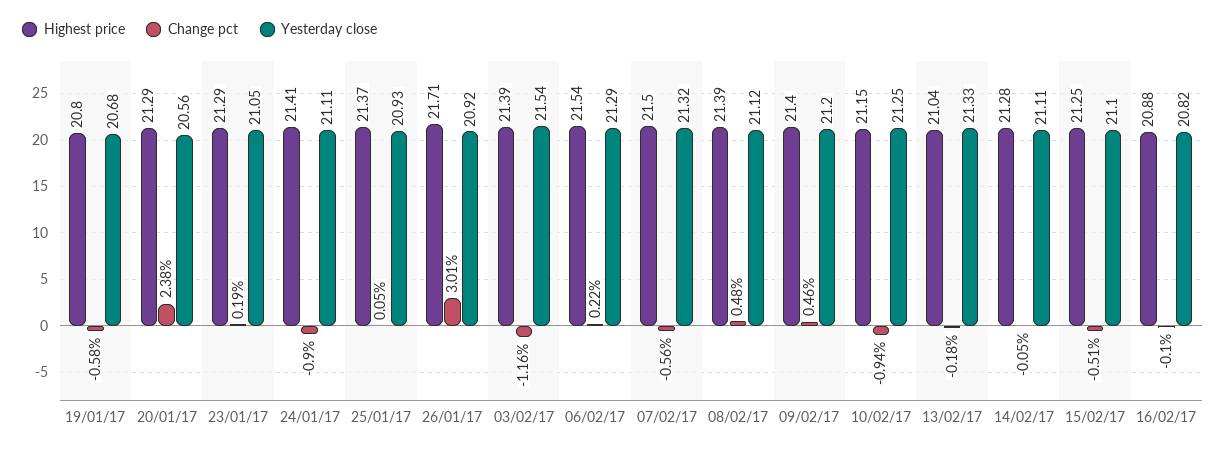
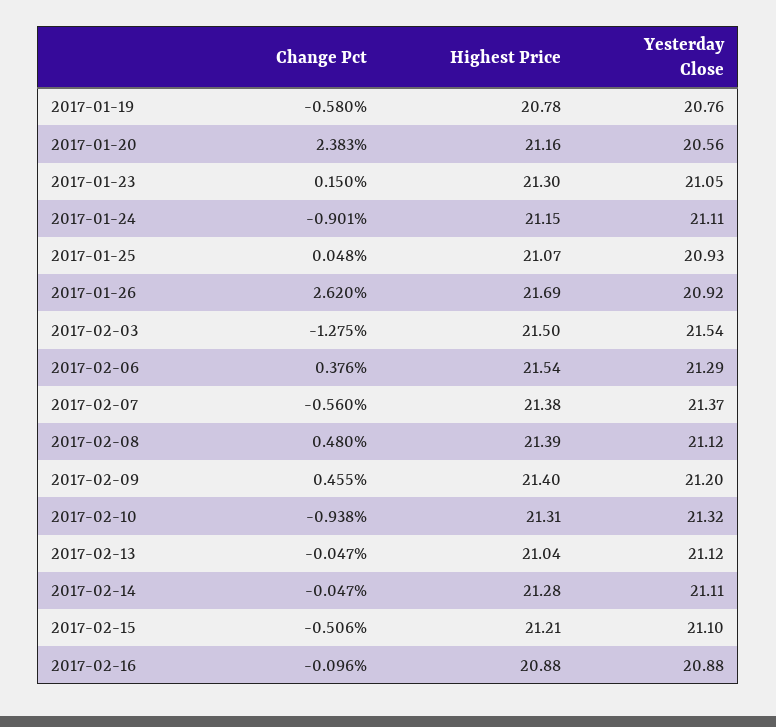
  {
    "Highest price": {
-     "19/01/17": 20.8,
+     "19/01/17": 20.78,
-     "20/01/17": 21.29,
+     "20/01/17": 21.16,
-     "23/01/17": 21.29,
+     "23/01/17": 21.3,
-     "24/01/17": 21.41,
+     "24/01/17": 21.15,
-     "25/01/17": 21.37,
+     "25/01/17": 21.07,
-     "26/01/17": 21.71,
+     "26/01/17": 21.69,
-     "03/02/17": 21.39,
+     "03/02/17": 21.5,
      "06/02/17": 21.54,
-     "07/02/17": 21.5,
+     "07/02/17": 21.38,
      "08/02/17": 21.39,
      "09/02/17": 21.4,
-     "10/02/17": 21.15,
+     "10/02/17": 21.31,
      "13/02/17": 21.04,
      "14/02/17": 21.28,
-     "15/02/17": 21.25,
+     "15/02/17": 21.21,
      "16/02/17": 20.88
    },
    "Change pct": {
      "19/01/17": -0.58,
      "20/01/17": 2.383,
-     "23/01/17": 0.19,
+     "23/01/17": 0.15,
      "24/01/17": -0.901,
      "25/01/17": 0.048,
-     "26/01/17": 3.01,
+     "26/01/17": 2.62,
-     "03/02/17": -1.16,
+     "03/02/17": -1.275,
-     "06/02/17": 0.22,
+     "06/02/17": 0.376,
      "07/02/17": -0.56,
      "08/02/17": 0.48,
      "09/02/17": 0.455,
      "10/02/17": -0.938,
-     "13/02/17": -0.18,
+     "13/02/17": -0.047,
      "14/02/17": -0.047,
      "15/02/17": -0.506,
      "16/02/17": -0.096
    },
    "Yesterday close": {
-     "19/01/17": 20.68,
+     "19/01/17": 20.76,
      "20/01/17": 20.56,
      "23/01/17": 21.05,
      "24/01/17": 21.11,
      "25/01/17": 20.93,
      "26/01/17": 20.92,
      "03/02/17": 21.54,
      "06/02/17": 21.29,
-     "07/02/17": 21.32,
+     "07/02/17": 21.37,
      "08/02/17": 21.12,
      "09/02/17": 21.2,
-     "10/02/17": 21.25,
+     "10/02/17": 21.32,
-     "13/02/17": 21.33,
+     "13/02/17": 21.12,
      "14/02/17": 21.11,
      "15/02/17": 21.1,
-     "16/02/17": 20.82
+     "16/02/17": 20.88
    }
  }

